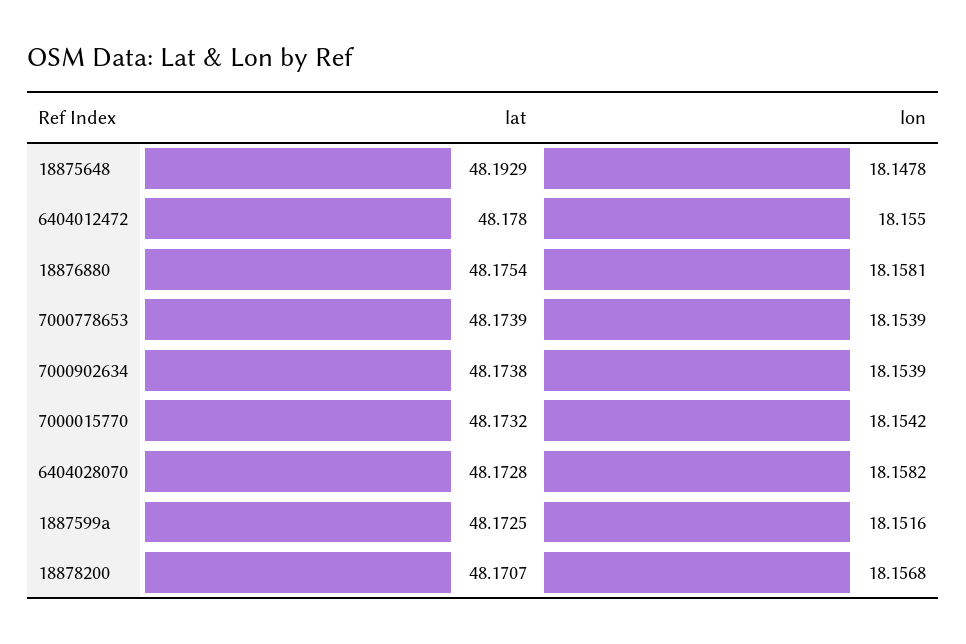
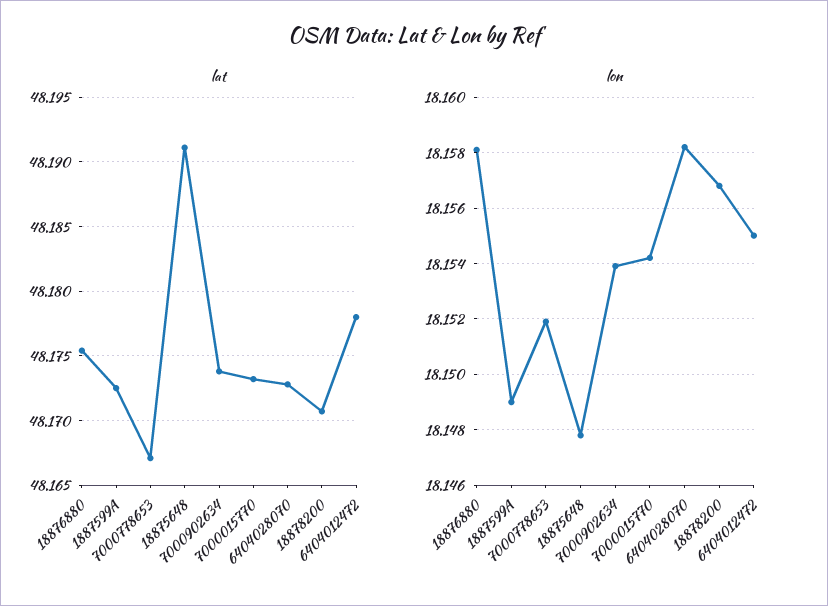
  {
    "lat": {
-     "18875648": 48.1929,
+     "18875648": 48.191,
      "6404012472": 48.178,
      "18876880": 48.1754,
-     "7000778653": 48.1739,
+     "7000778653": 48.167,
      "7000902634": 48.1738,
      "7000015770": 48.1732,
      "6404028070": 48.1728,
      "1887599a": 48.1725,
      "18878200": 48.1707
    },
    "lon": {
      "18875648": 18.1478,
      "6404012472": 18.155,
      "18876880": 18.1581,
-     "7000778653": 18.1539,
+     "7000778653": 18.152,
      "7000902634": 18.1539,
      "7000015770": 18.1542,
      "6404028070": 18.1582,
-     "1887599a": 18.1516,
+     "1887599a": 18.149,
      "18878200": 18.1568
    }
  }

